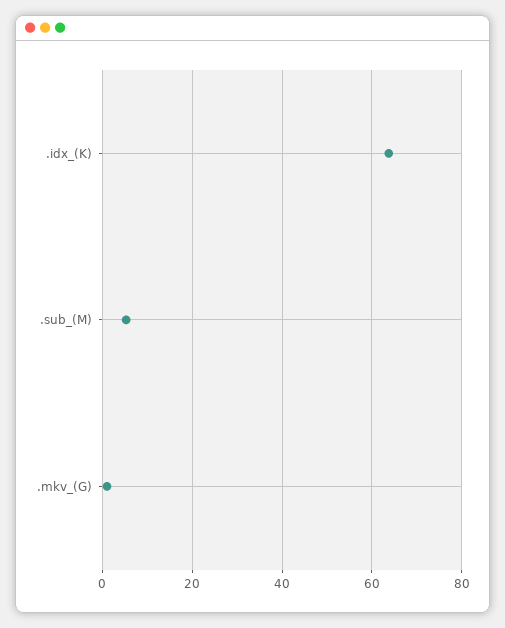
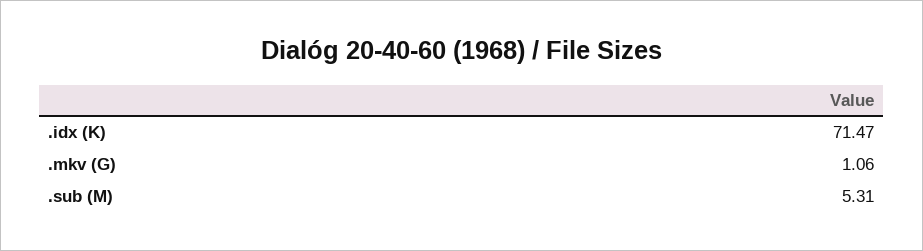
  {
-   ".idx_(K)": 64,
+   ".idx_(K)": 71.47,
    ".sub_(M)": 5.31,
    ".mkv_(G)": 1.06
  }

